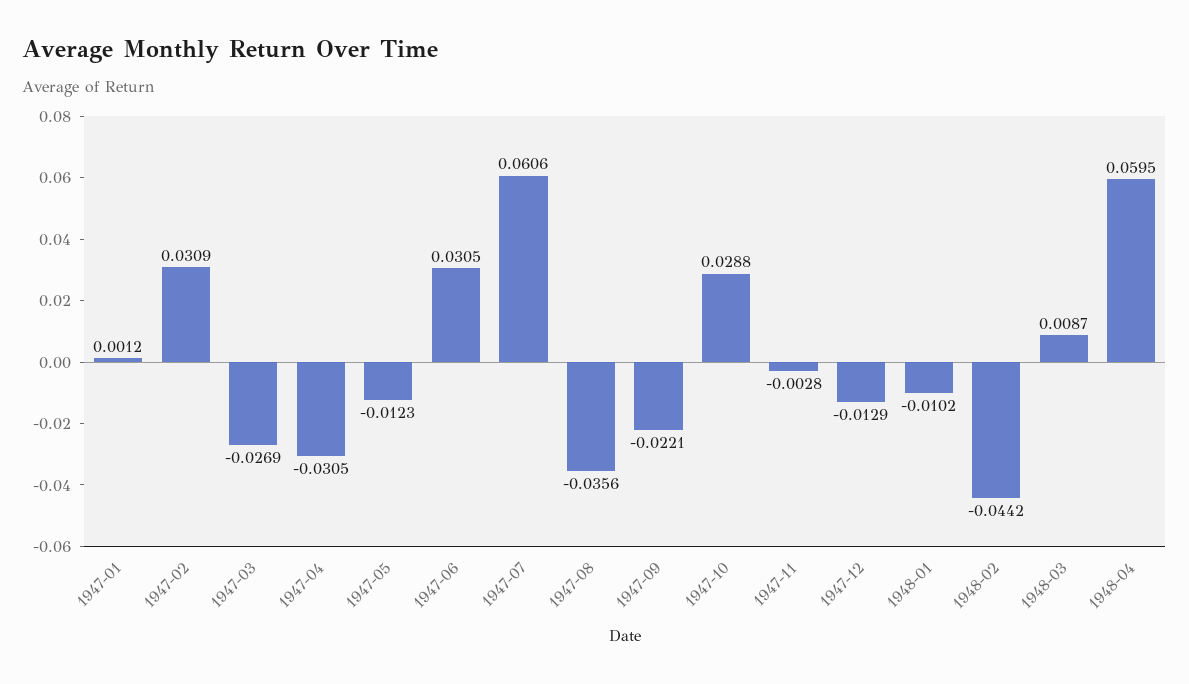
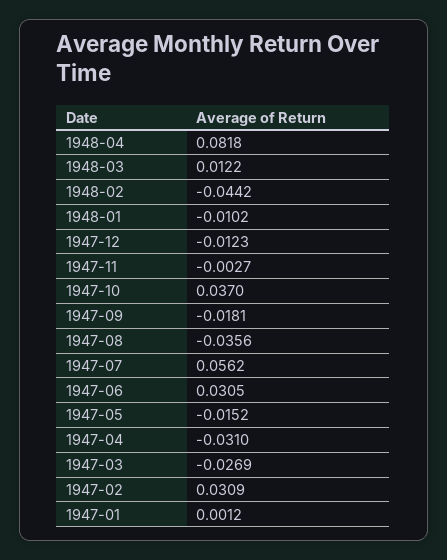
  {
    "1947-01": 0.0012,
    "1947-02": 0.0309,
    "1947-03": -0.0269,
-   "1947-04": -0.0305,
+   "1947-04": -0.031,
-   "1947-05": -0.0123,
+   "1947-05": -0.0152,
    "1947-06": 0.0305,
-   "1947-07": 0.0606,
+   "1947-07": 0.0562,
    "1947-08": -0.0356,
-   "1947-09": -0.0221,
+   "1947-09": -0.0181,
-   "1947-10": 0.0288,
+   "1947-10": 0.037,
-   "1947-11": -0.0028,
+   "1947-11": -0.0027,
-   "1947-12": -0.0129,
+   "1947-12": -0.0123,
    "1948-01": -0.0102,
    "1948-02": -0.0442,
-   "1948-03": 0.0087,
+   "1948-03": 0.0122,
-   "1948-04": 0.0595
+   "1948-04": 0.0818
  }

